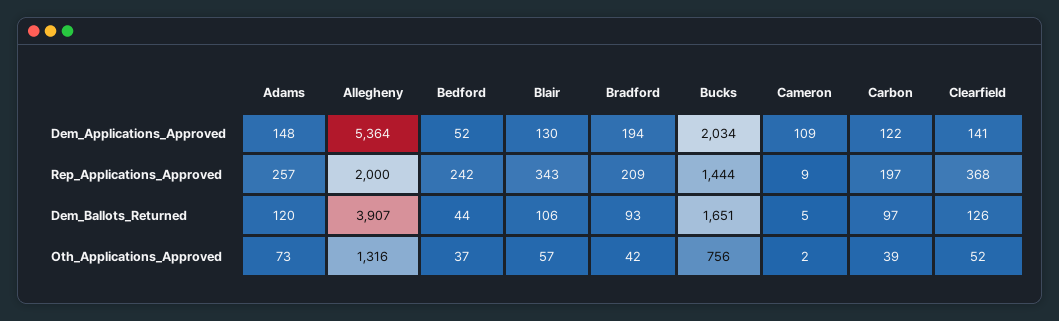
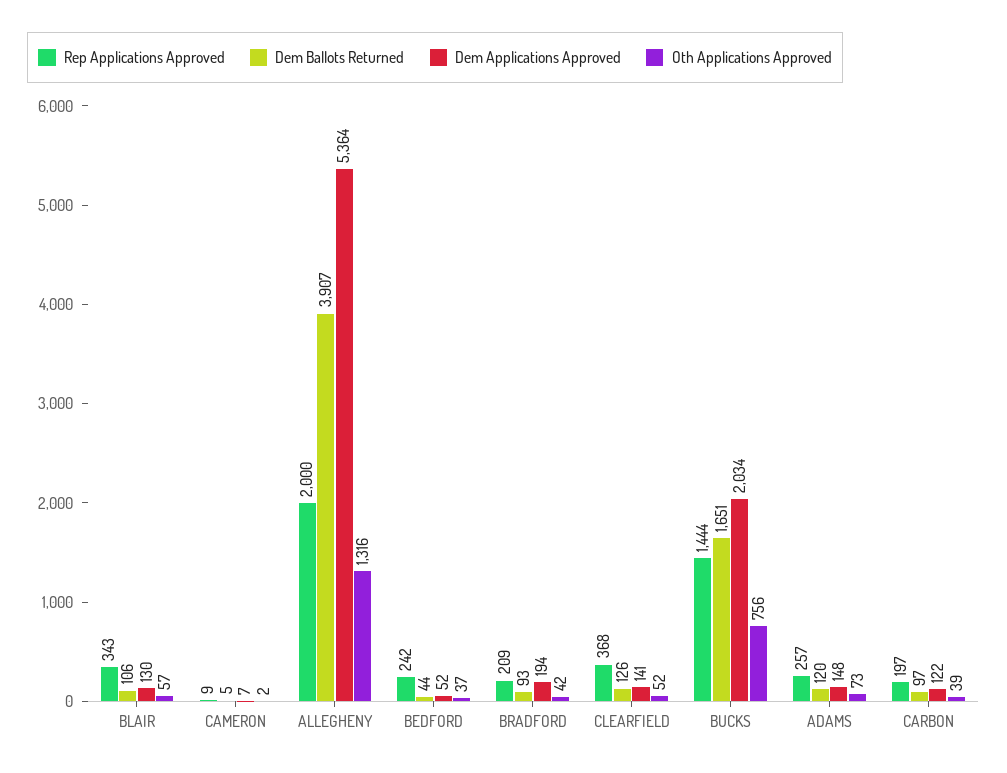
  {
    "Dem_Applications_Approved": {
      "Adams": 148,
      "Allegheny": 5364,
      "Bedford": 52,
      "Blair": 130,
      "Bradford": 194,
      "Bucks": 2034,
-     "Cameron": 109,
+     "Cameron": 7,
      "Carbon": 122,
      "Clearfield": 141
    },
    "Rep_Applications_Approved": {
      "Adams": 257,
      "Allegheny": 2000,
      "Bedford": 242,
      "Blair": 343,
      "Bradford": 209,
      "Bucks": 1444,
      "Cameron": 9,
      "Carbon": 197,
      "Clearfield": 368
    },
    "Dem_Ballots_Returned": {
      "Adams": 120,
      "Allegheny": 3907,
      "Bedford": 44,
      "Blair": 106,
      "Bradford": 93,
      "Bucks": 1651,
      "Cameron": 5,
      "Carbon": 97,
      "Clearfield": 126
    },
    "Oth_Applications_Approved": {
      "Adams": 73,
      "Allegheny": 1316,
      "Bedford": 37,
      "Blair": 57,
      "Bradford": 42,
      "Bucks": 756,
      "Cameron": 2,
      "Carbon": 39,
      "Clearfield": 52
    }
  }

